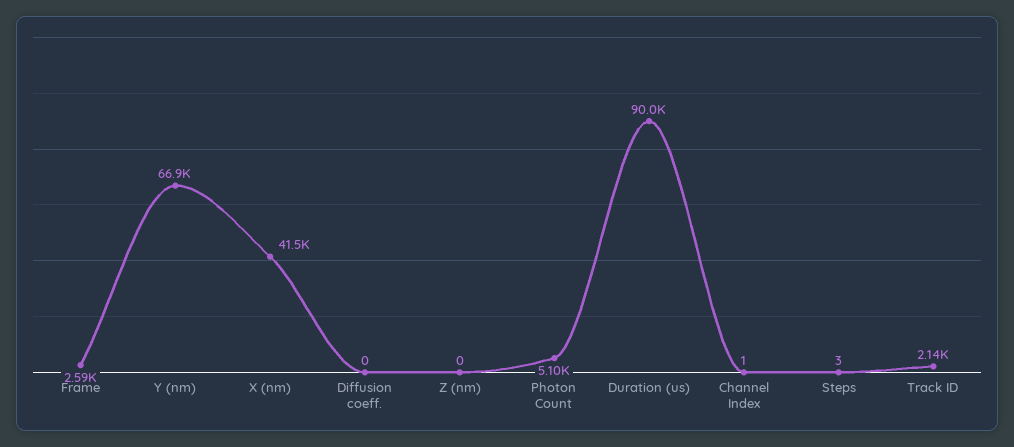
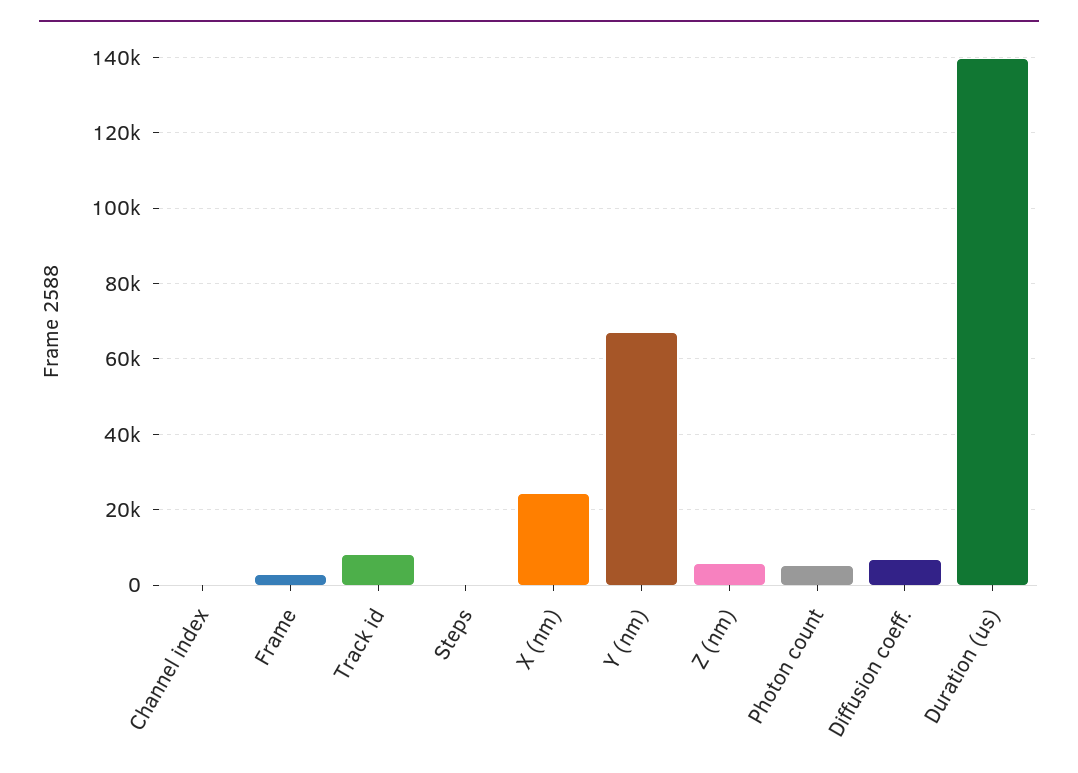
  {
    "Frame": 2590,
    "Y (nm)": 66900,
-   "X (nm)": 41500,
+   "X (nm)": 24000,
-   "Diffusion coeff.": 0,
+   "Diffusion coeff.": 6000,
-   "Z (nm)": 0,
+   "Z (nm)": 6000,
    "Photon Count": 5100,
-   "Duration (us)": 90000,
+   "Duration (us)": 140000,
    "Channel Index": 1,
    "Steps": 3,
-   "Track ID": 2140
+   "Track ID": 8000
  }

